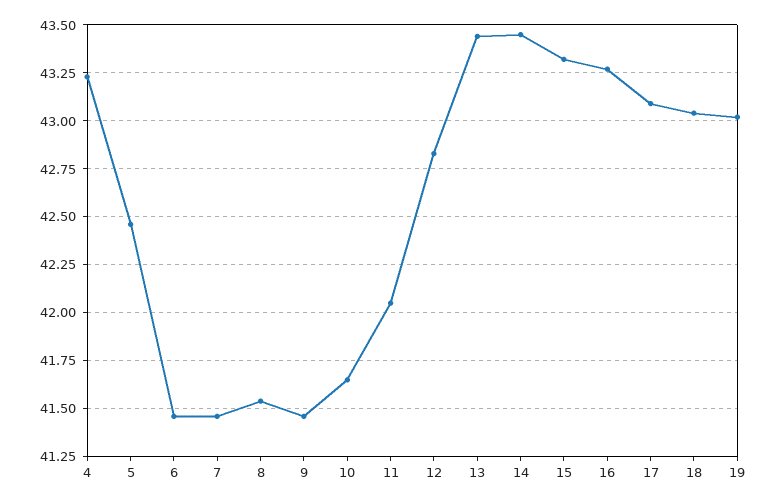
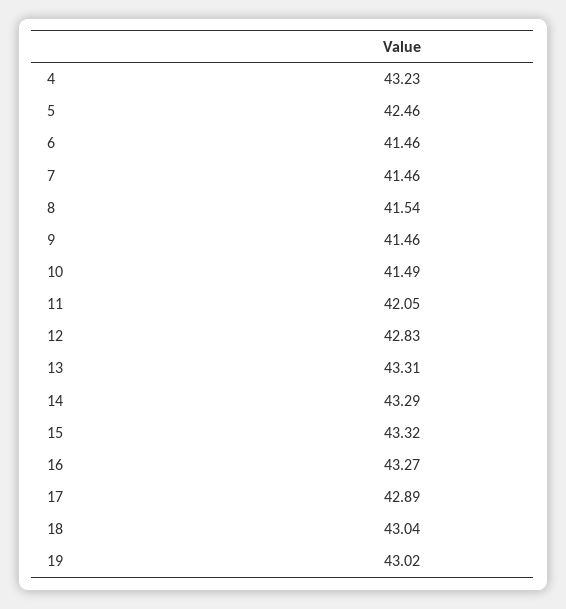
  {
    "4": 43.23,
    "5": 42.46,
    "6": 41.46,
    "7": 41.46,
    "8": 41.54,
    "9": 41.46,
-   "10": 41.65,
+   "10": 41.49,
    "11": 42.05,
    "12": 42.83,
-   "13": 43.45,
+   "13": 43.31,
-   "14": 43.45,
+   "14": 43.29,
    "15": 43.32,
    "16": 43.27,
-   "17": 43.1,
+   "17": 42.89,
    "18": 43.04,
    "19": 43.02
  }

